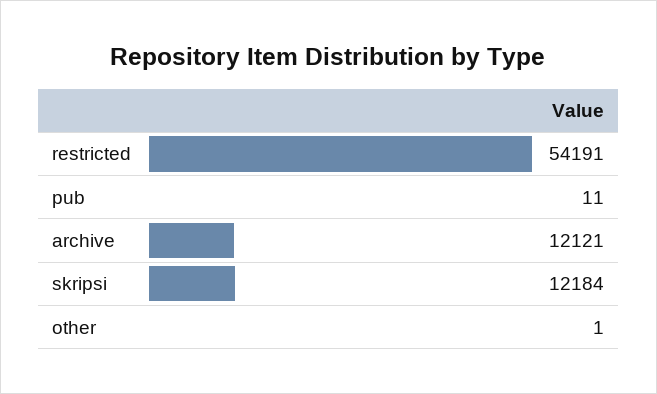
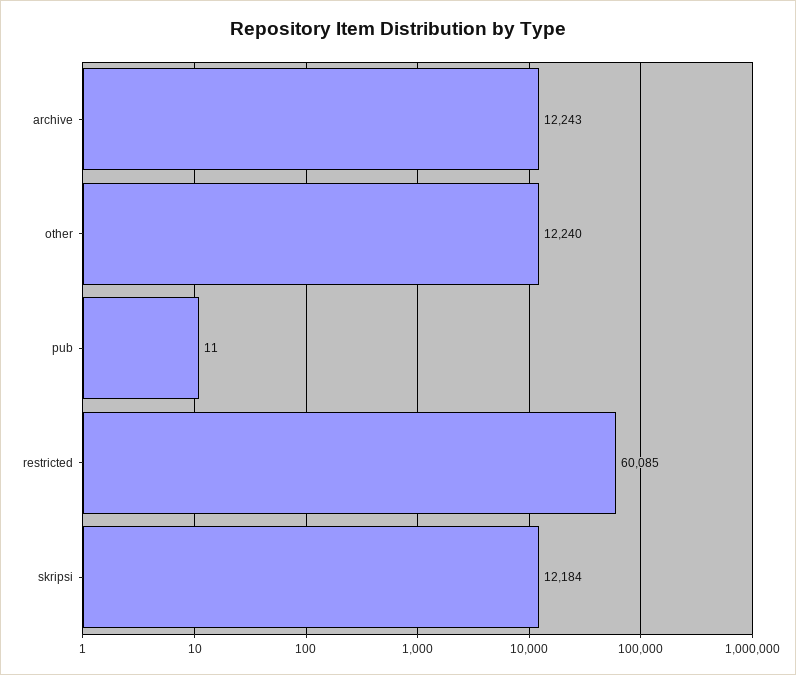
  {
-   "restricted": 54191,
+   "restricted": 60085,
    "pub": 11,
-   "archive": 12121,
+   "archive": 12243,
    "skripsi": 12184,
-   "other": 1
+   "other": 12240
  }

